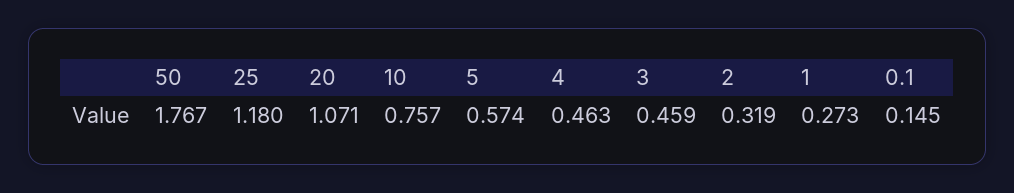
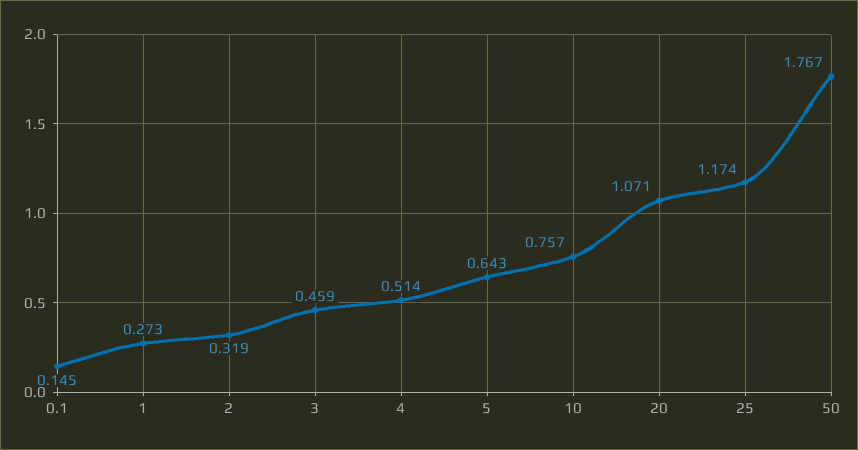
  {
    "50": 1.767,
-   "25": 1.18,
+   "25": 1.174,
    "20": 1.071,
    "10": 0.757,
-   "5": 0.574,
+   "5": 0.643,
-   "4": 0.463,
+   "4": 0.514,
    "3": 0.459,
    "2": 0.319,
    "1": 0.273,
    "0.1": 0.145
  }

